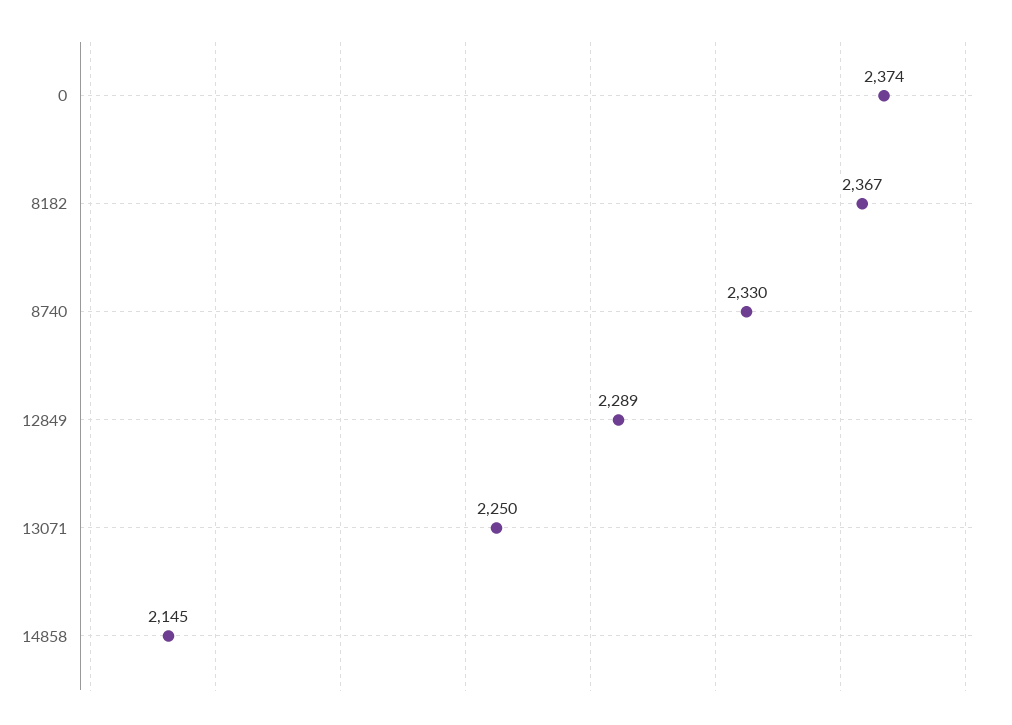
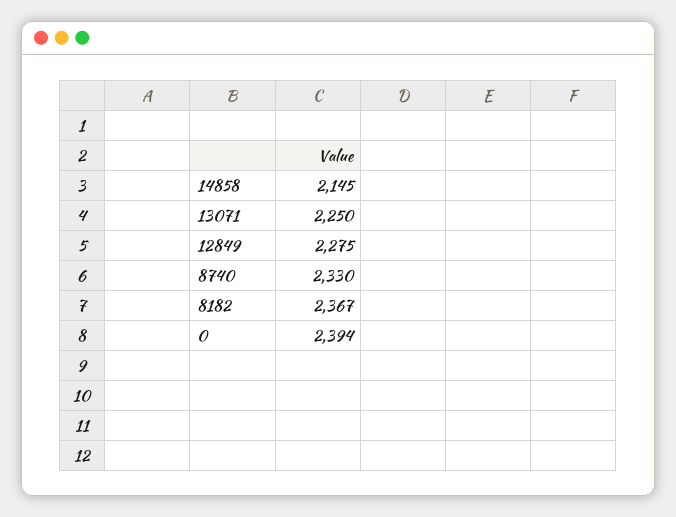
  {
-   "0": 2374,
+   "0": 2394,
    "8182": 2367,
    "8740": 2330,
-   "12849": 2289,
+   "12849": 2275,
    "13071": 2250,
    "14858": 2145
  }

